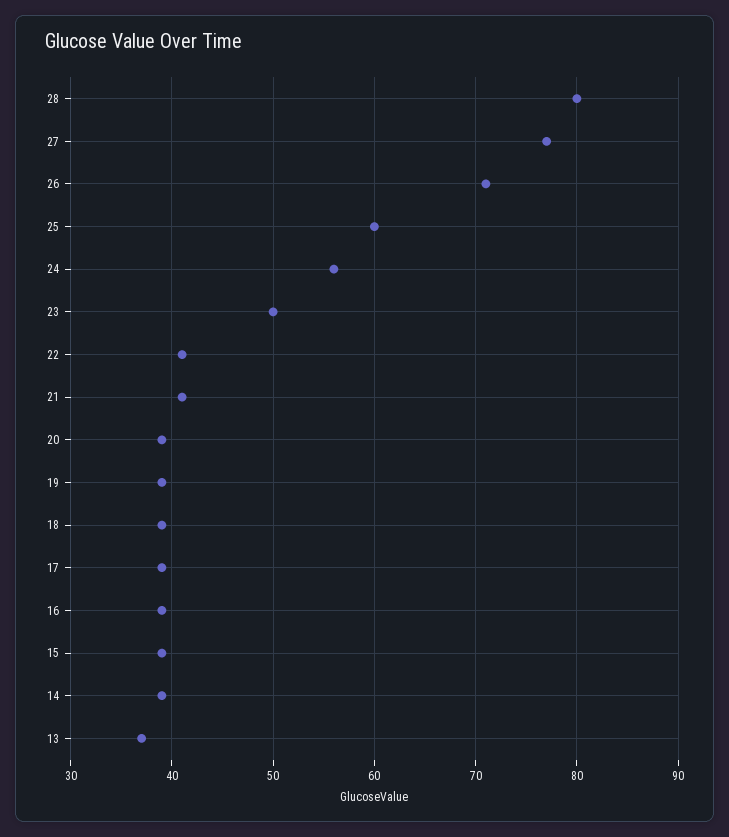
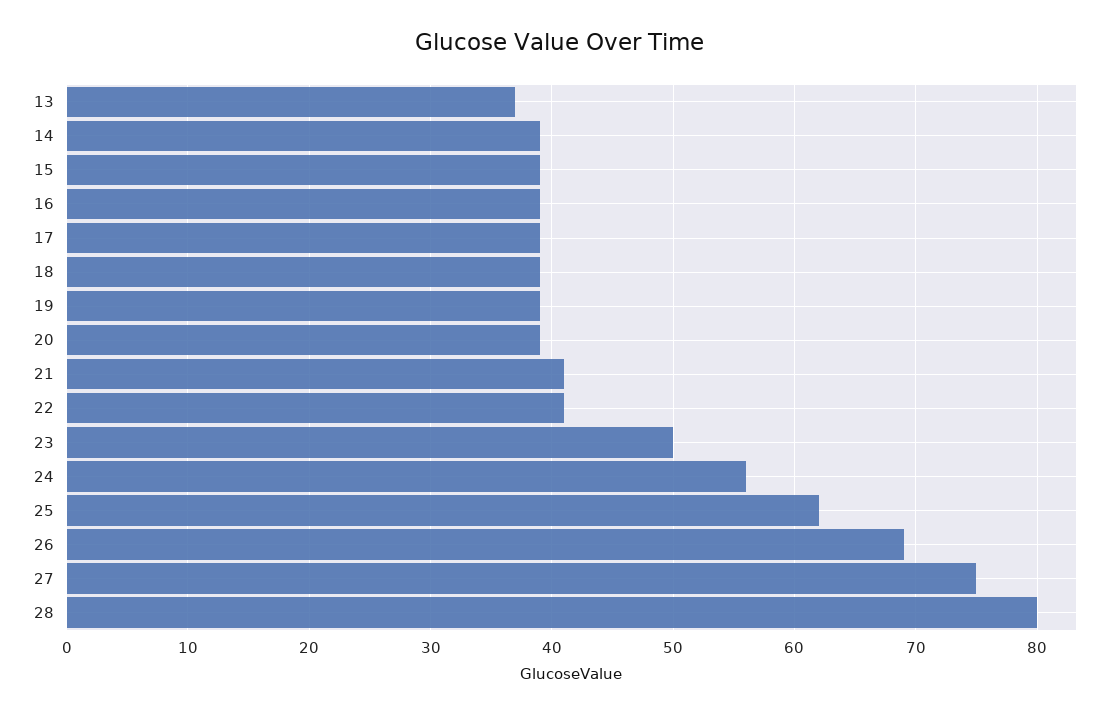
  {
    "28": 80,
-   "27": 77,
+   "27": 75,
-   "26": 71,
+   "26": 69,
-   "25": 60,
+   "25": 62,
    "24": 56,
    "23": 50,
    "22": 41,
    "21": 41,
    "20": 39,
    "19": 39,
    "18": 39,
    "17": 39,
    "16": 39,
    "15": 39,
    "14": 39,
    "13": 37
  }

